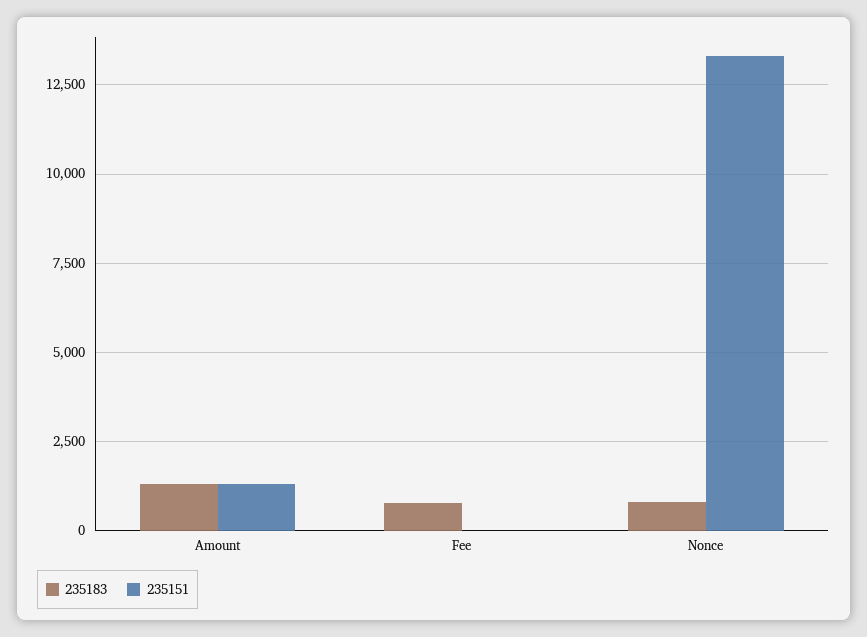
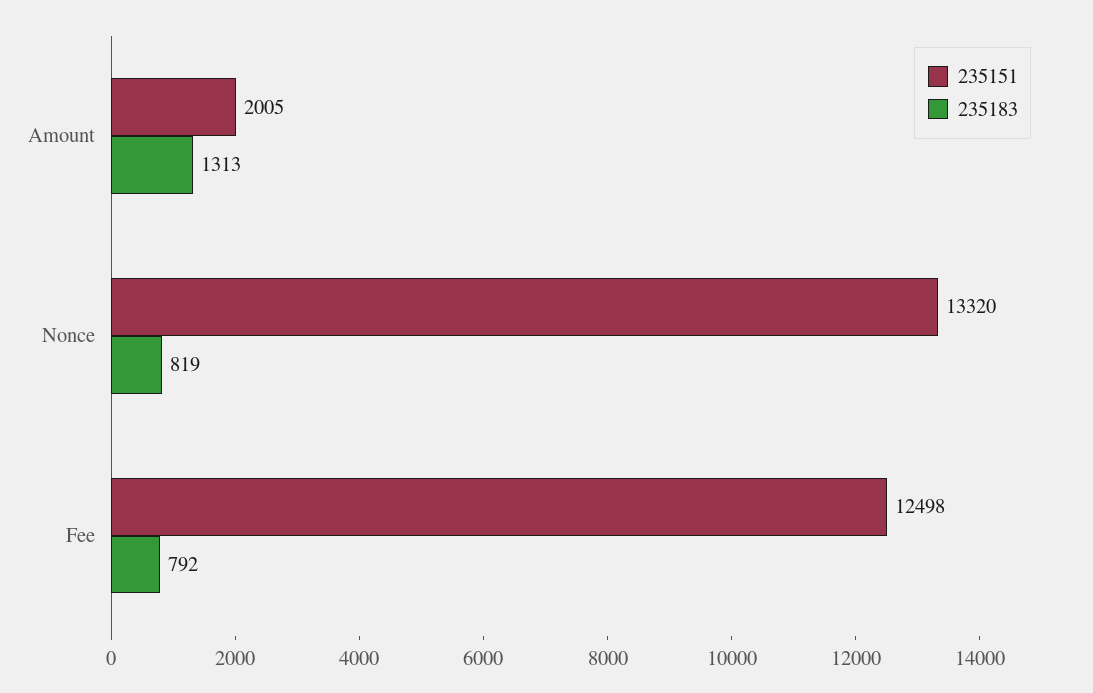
  {
    "235183": {
      "Amount": 1313,
      "Fee": 792,
      "Nonce": 819
    },
    "235151": {
-     "Amount": 1250,
+     "Amount": 2005,
-     "Fee": 0,
+     "Fee": 12498,
      "Nonce": 13320
    }
  }

